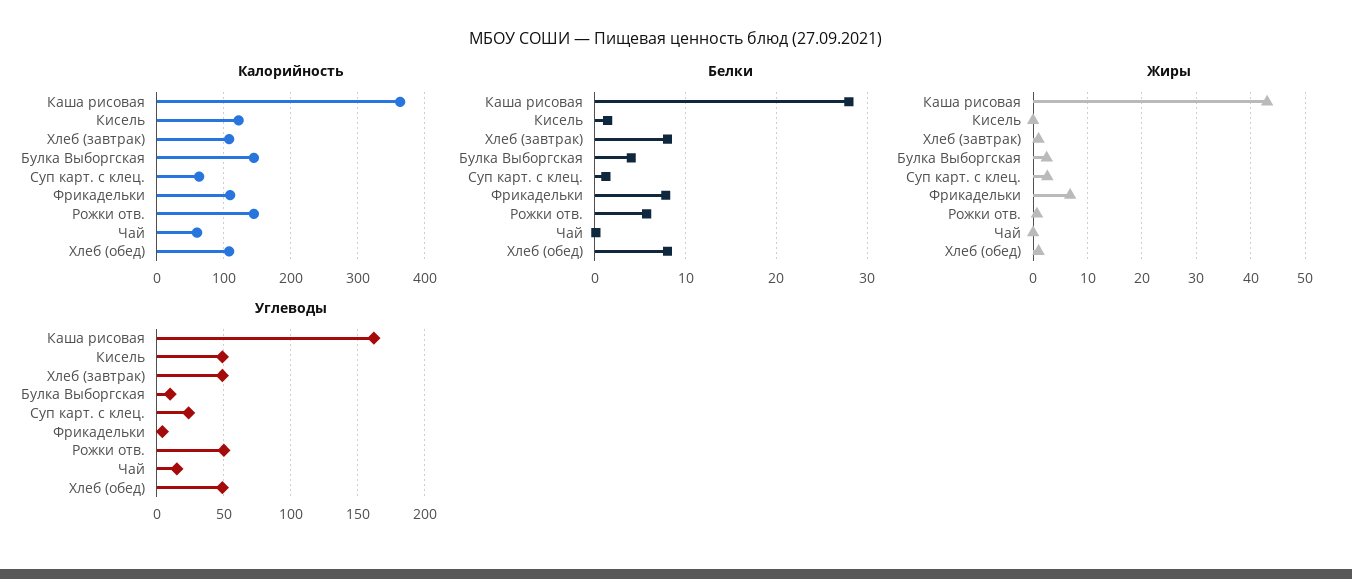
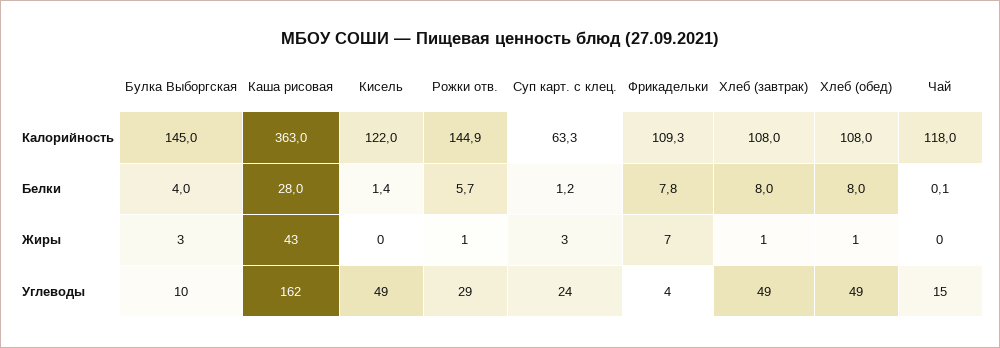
  {
    "Калорийность": {
      "Каша рисовая": 363,
      "Кисель": 122,
      "Хлеб (завтрак)": 108,
      "Булка Выборгская": 145,
      "Суп карт. с клец.": 63.3,
      "Фрикадельки": 109.3,
      "Рожки отв.": 144.9,
-     "Чай": 60,
+     "Чай": 118,
      "Хлеб (обед)": 108
    },
    "Белки": {
      "Каша рисовая": 28,
      "Кисель": 1.4,
      "Хлеб (завтрак)": 8,
      "Булка Выборгская": 4,
      "Суп карт. с клец.": 1.2,
      "Фрикадельки": 7.8,
      "Рожки отв.": 5.7,
      "Чай": 0.1,
      "Хлеб (обед)": 8
    },
    "Жиры": {
      "Каша рисовая": 43,
      "Кисель": 0,
      "Хлеб (завтрак)": 1,
      "Булка Выборгская": 3,
      "Суп карт. с клец.": 3,
      "Фрикадельки": 7,
      "Рожки отв.": 1,
      "Чай": 0,
      "Хлеб (обед)": 1
    },
    "Углеводы": {
      "Каша рисовая": 162,
      "Кисель": 49,
      "Хлеб (завтрак)": 49,
      "Булка Выборгская": 10,
      "Суп карт. с клец.": 24,
      "Фрикадельки": 4,
-     "Рожки отв.": 50,
+     "Рожки отв.": 29,
      "Чай": 15,
      "Хлеб (обед)": 49
    }
  }

